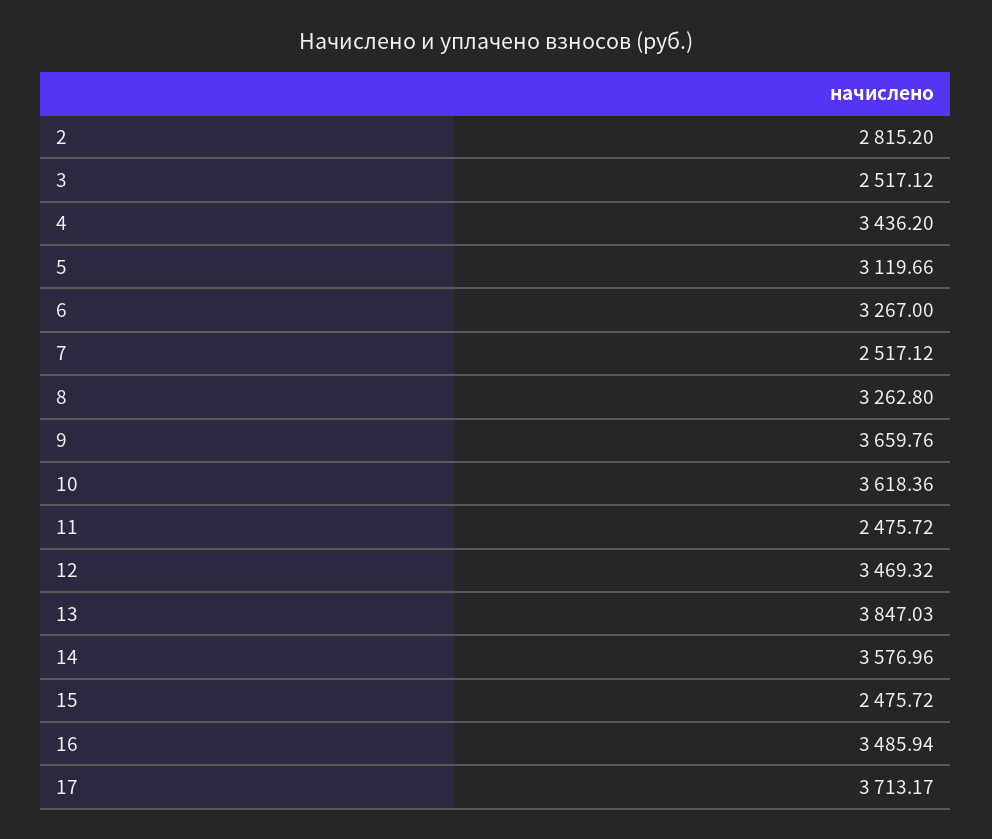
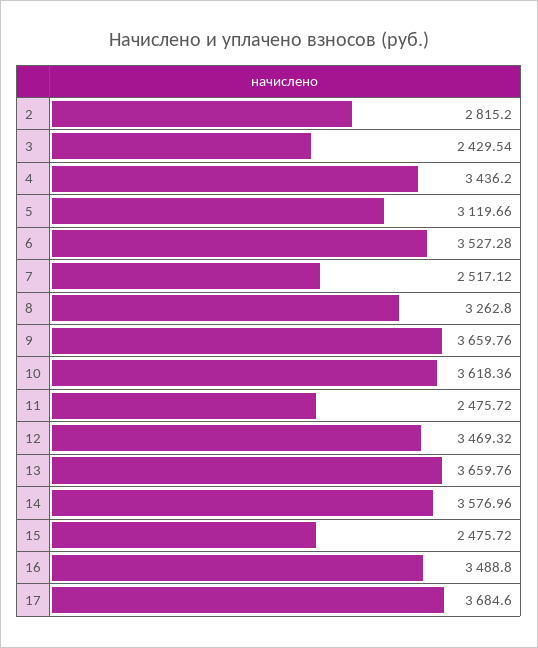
  {
    "2": 2815.2,
-   "3": 2517.12,
+   "3": 2429.54,
    "4": 3436.2,
    "5": 3119.66,
-   "6": 3267,
+   "6": 3527.28,
    "7": 2517.12,
    "8": 3262.8,
    "9": 3659.76,
    "10": 3618.36,
    "11": 2475.72,
    "12": 3469.32,
-   "13": 3847.03,
+   "13": 3659.76,
    "14": 3576.96,
    "15": 2475.72,
-   "16": 3485.94,
+   "16": 3488.8,
-   "17": 3713.17
+   "17": 3684.6
  }

